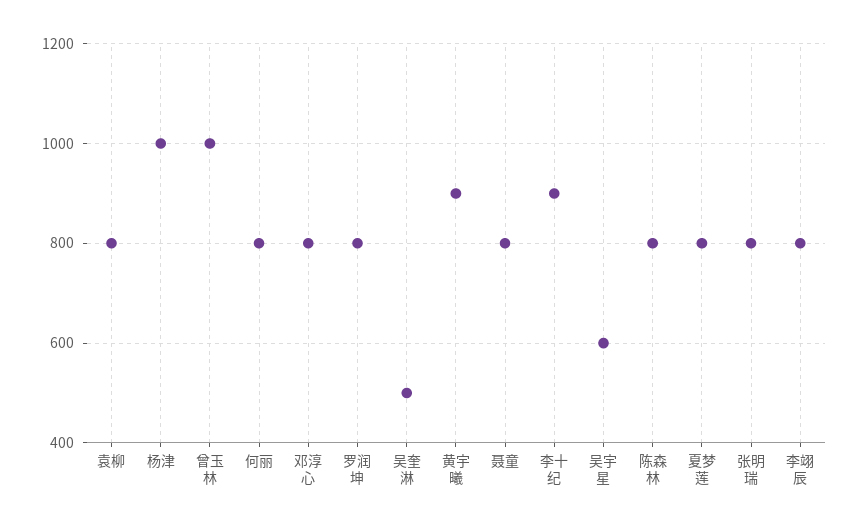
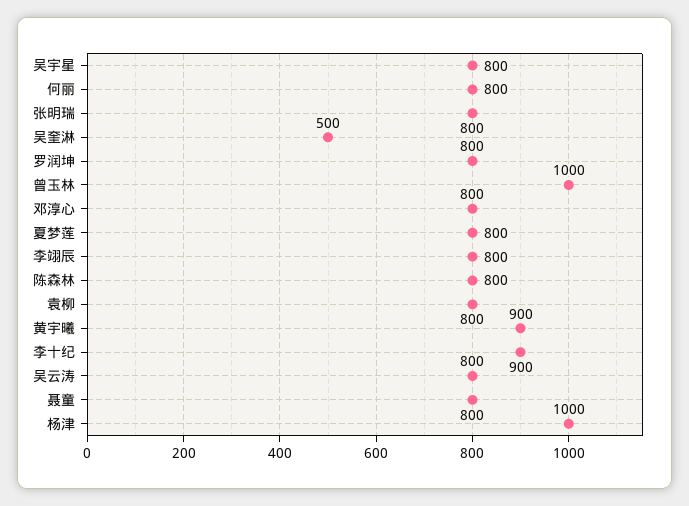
  {
    "袁柳": 800,
    "杨津": 1000,
    "曾玉林": 1000,
    "何丽": 800,
    "邓淳心": 800,
    "罗润坤": 800,
    "吴奎淋": 500,
    "黄宇曦": 900,
    "聂童": 800,
    "李十纪": 900,
-   "吴宇星": 600,
+   "吴宇星": 800,
    "陈森林": 800,
    "夏梦莲": 800,
    "张明瑞": 800,
-   "李翊辰": 800
+   "李翊辰": 800,
+   "吴云涛": 800
  }

